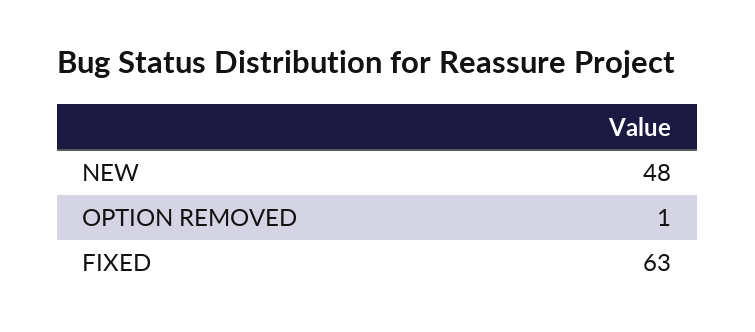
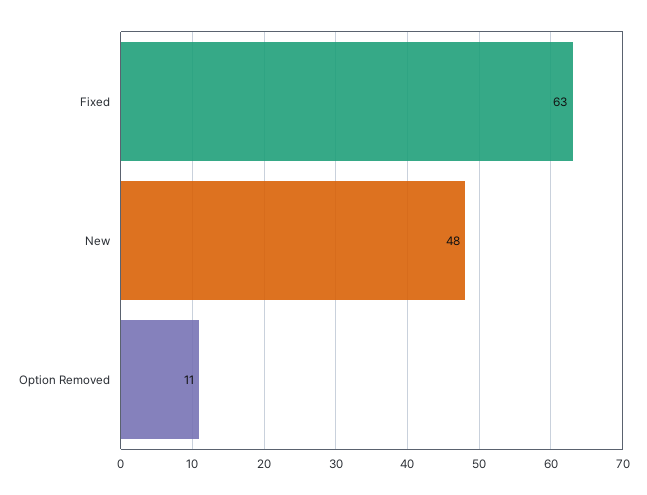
  {
    "NEW": 48,
-   "OPTION REMOVED": 1,
+   "OPTION REMOVED": 11,
    "FIXED": 63
  }

